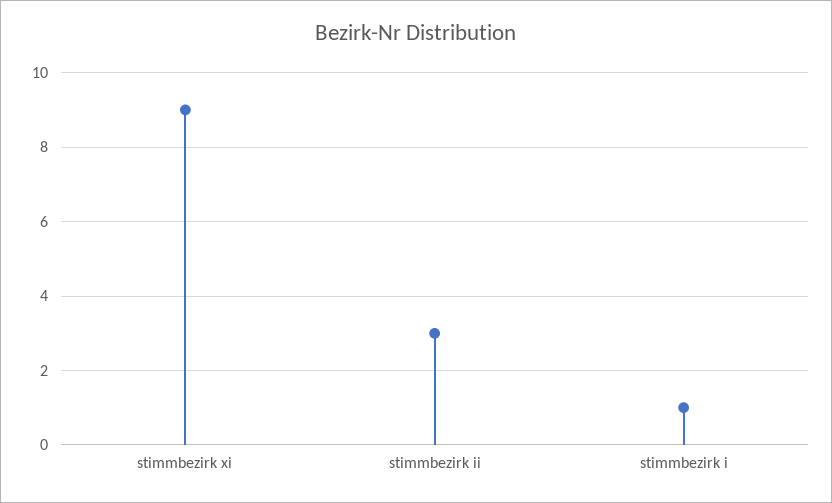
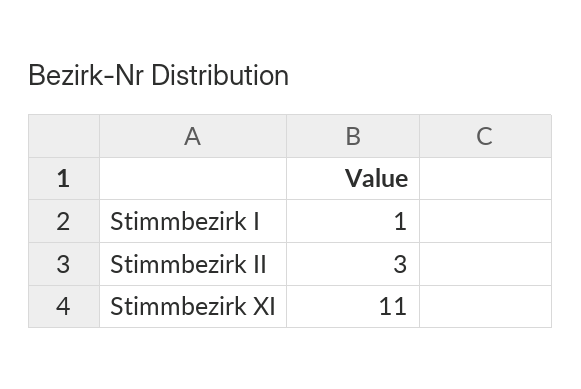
  {
-   "stimmbezirk xi": 9,
+   "stimmbezirk xi": 11,
    "stimmbezirk ii": 3,
    "stimmbezirk i": 1
  }

